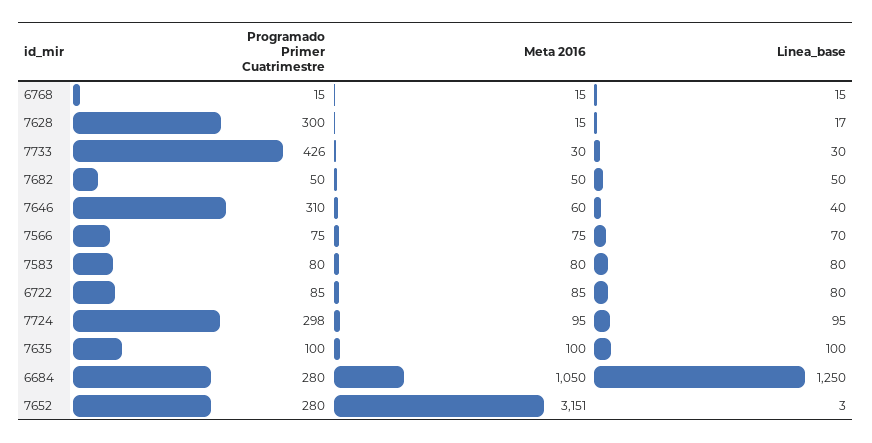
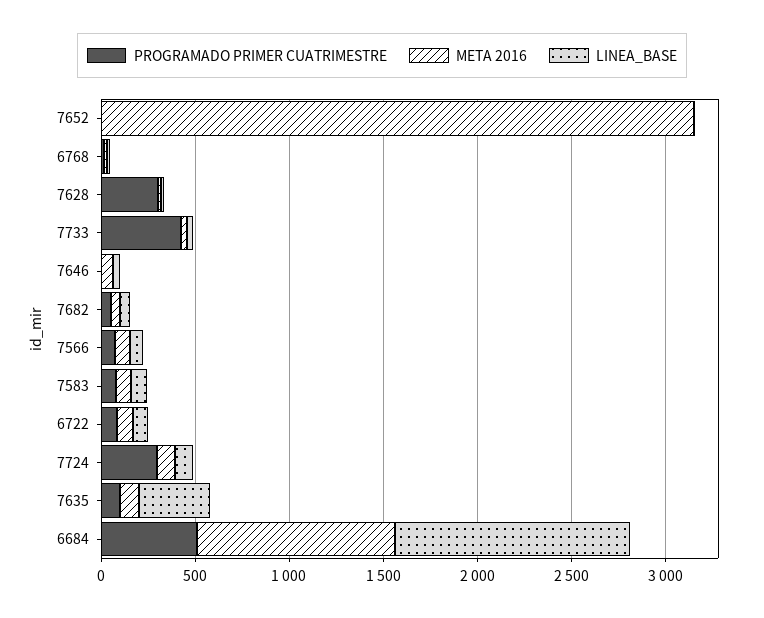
  {
    "Programado Primer Cuatrimestre": {
      "6768": 15,
      "7628": 300,
      "7733": 426,
      "7682": 50,
-     "7646": 310,
+     "7646": 0,
      "7566": 75,
      "7583": 80,
      "6722": 85,
      "7724": 298,
      "7635": 100,
-     "6684": 280,
+     "6684": 500,
-     "7652": 280
+     "7652": 0
    },
    "Meta 2016": {
      "6768": 15,
      "7628": 15,
      "7733": 30,
      "7682": 50,
      "7646": 60,
      "7566": 75,
      "7583": 80,
      "6722": 85,
      "7724": 95,
      "7635": 100,
      "6684": 1050,
      "7652": 3151
    },
    "Linea_base": {
      "6768": 15,
      "7628": 17,
      "7733": 30,
      "7682": 50,
      "7646": 40,
      "7566": 70,
      "7583": 80,
      "6722": 80,
      "7724": 95,
-     "7635": 100,
+     "7635": 400,
      "6684": 1250,
      "7652": 3
    }
  }

